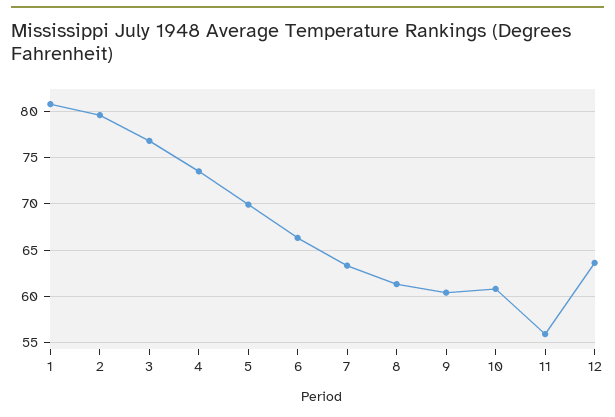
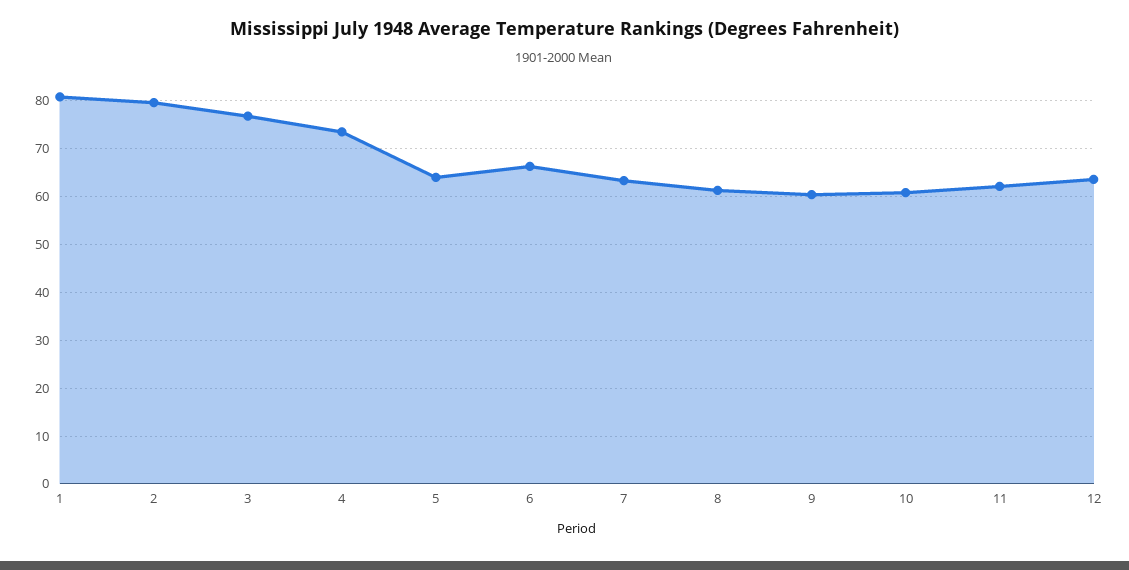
  {
    "1": 81,
    "2": 80,
    "3": 77,
    "4": 74,
-   "5": 70,
+   "5": 64,
    "6": 66,
    "7": 63,
    "8": 61,
    "9": 60,
    "10": 61,
-   "11": 56,
+   "11": 62,
    "12": 64
  }

